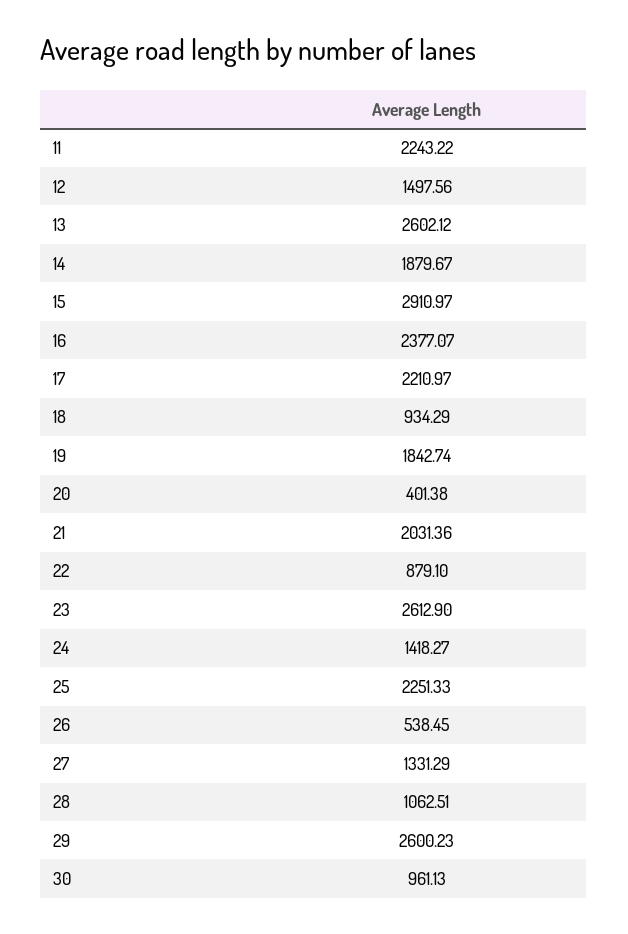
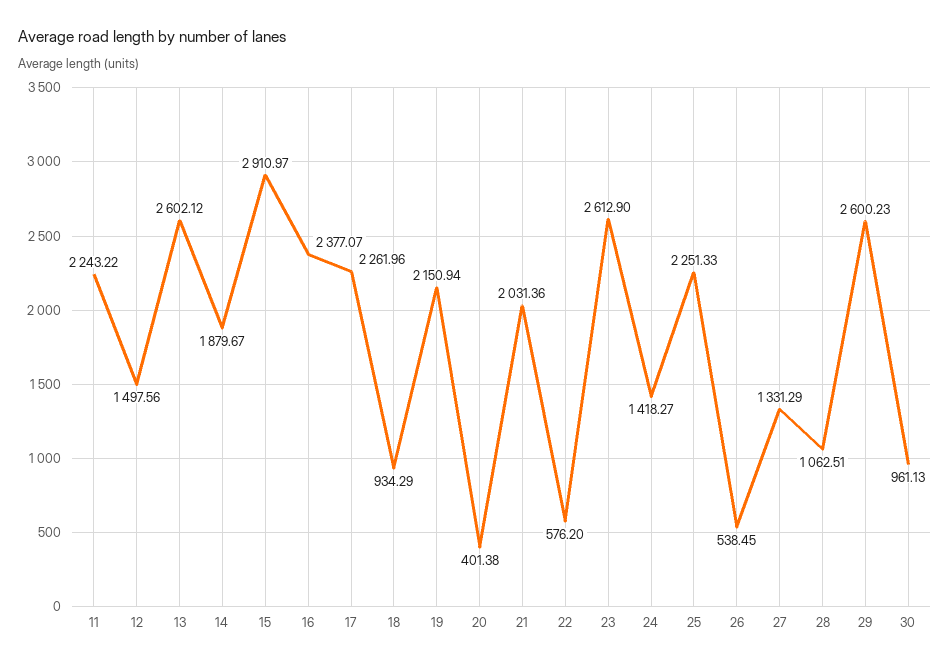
  {
    "11": 2243.22,
    "12": 1497.56,
    "13": 2602.12,
    "14": 1879.67,
    "15": 2910.97,
    "16": 2377.07,
-   "17": 2210.97,
+   "17": 2261.96,
    "18": 934.29,
-   "19": 1842.74,
+   "19": 2150.94,
    "20": 401.38,
    "21": 2031.36,
-   "22": 879.1,
+   "22": 576.2,
    "23": 2612.9,
    "24": 1418.27,
    "25": 2251.33,
    "26": 538.45,
    "27": 1331.29,
    "28": 1062.51,
    "29": 2600.23,
    "30": 961.13
  }

